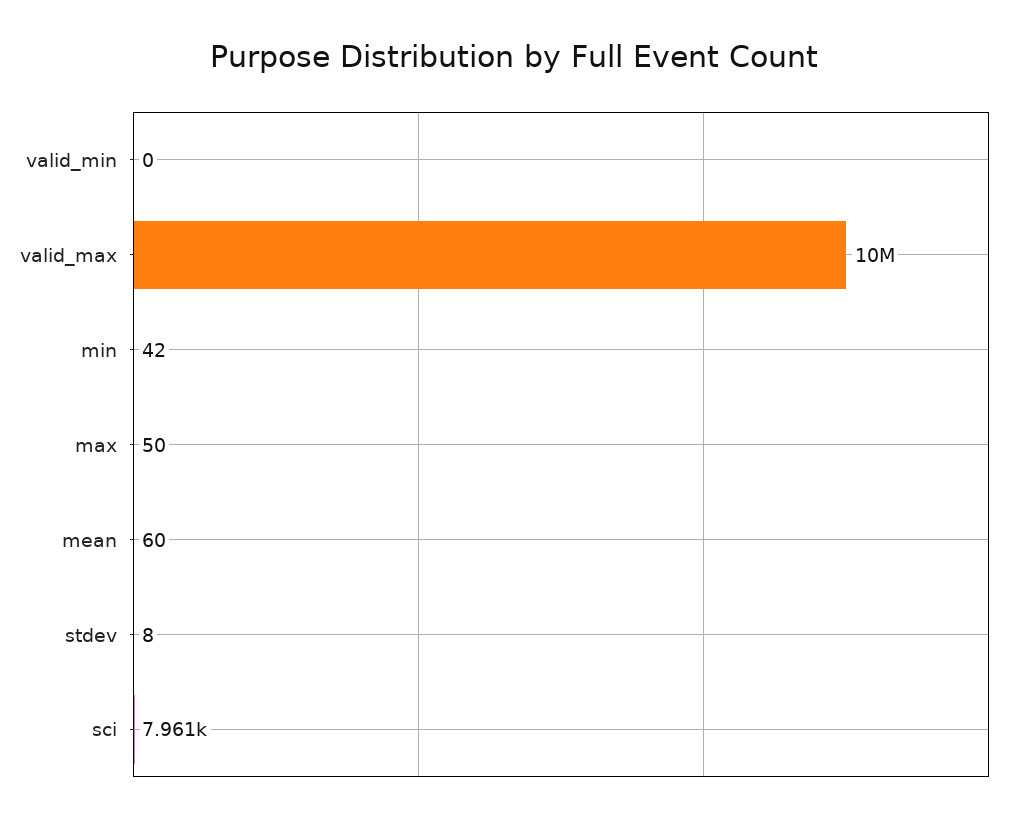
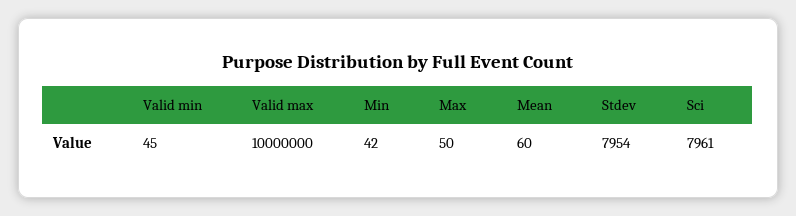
  {
-   "valid_min": 0,
+   "valid_min": 45,
    "valid_max": 10000000,
    "min": 42,
    "max": 50,
    "mean": 60,
-   "stdev": 8,
+   "stdev": 7954,
    "sci": 7961
  }

